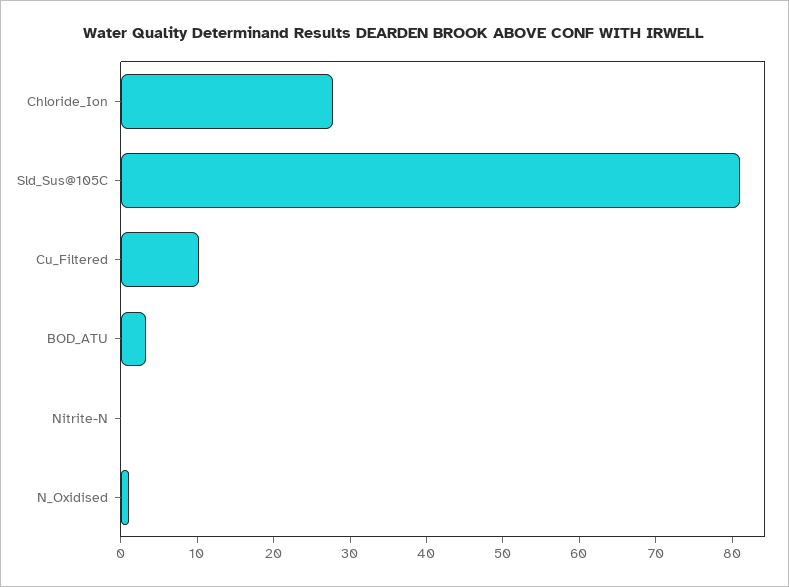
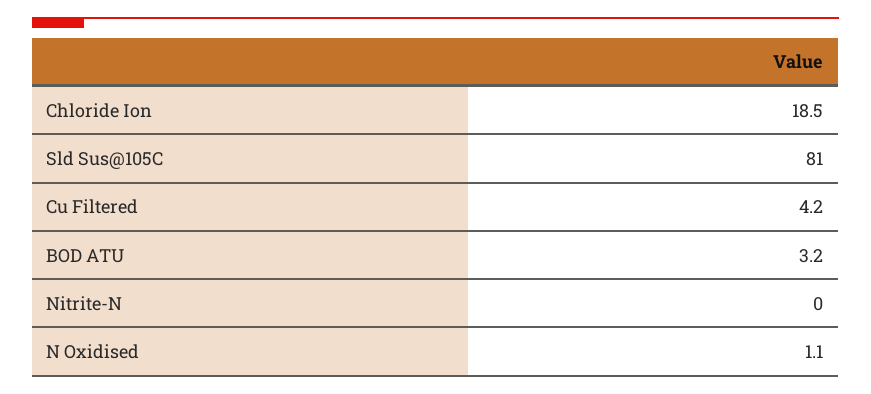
  {
-   "Chloride_Ion": 28,
+   "Chloride_Ion": 18.5,
    "Sld_Sus@105C": 81,
-   "Cu_Filtered": 10,
+   "Cu_Filtered": 4.2,
    "BOD_ATU": 3.2,
    "Nitrite-N": 0,
    "N_Oxidised": 1.1
  }

